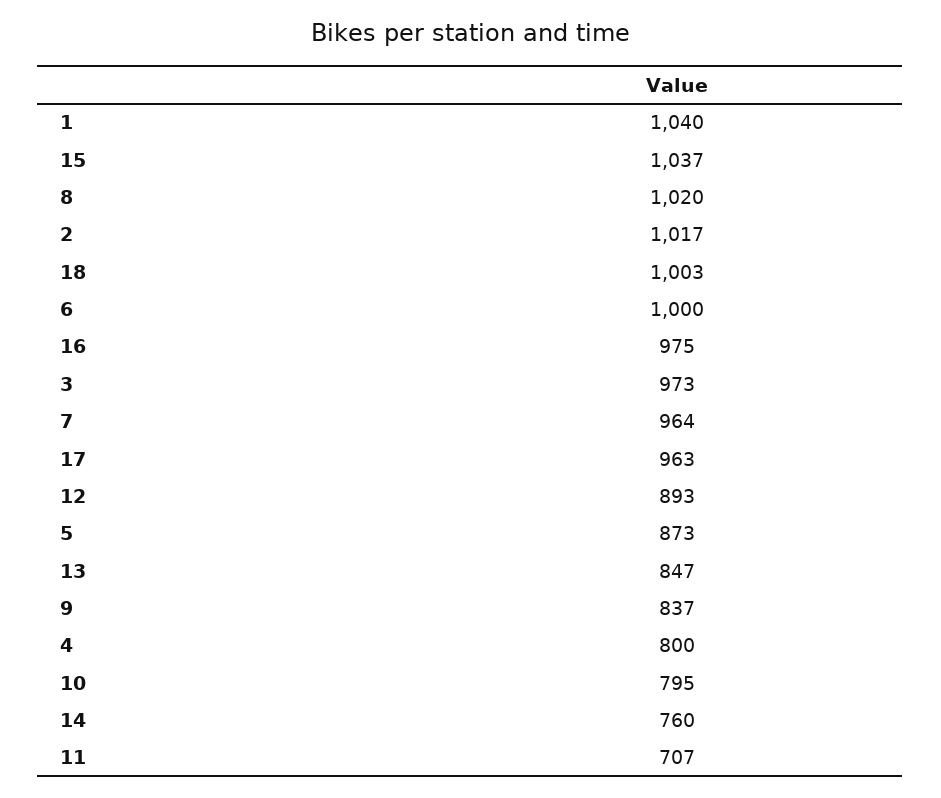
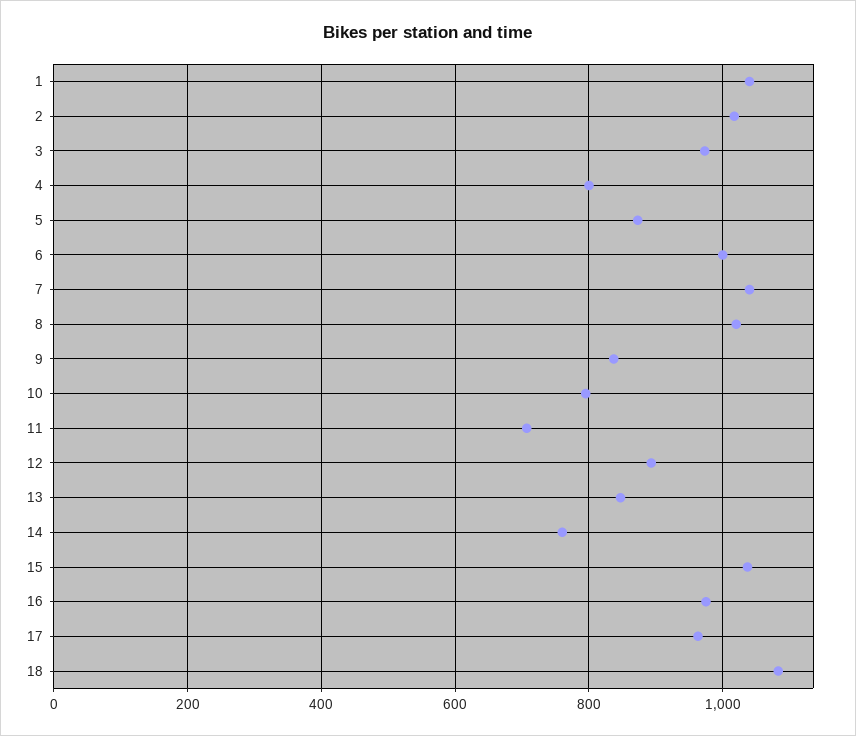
  {
    "1": 1040,
    "15": 1037,
    "8": 1020,
    "2": 1017,
-   "18": 1003,
+   "18": 1080,
    "6": 1000,
    "16": 975,
    "3": 973,
-   "7": 964,
+   "7": 1040,
    "17": 963,
    "12": 893,
    "5": 873,
    "13": 847,
    "9": 837,
    "4": 800,
    "10": 795,
    "14": 760,
    "11": 707
  }

